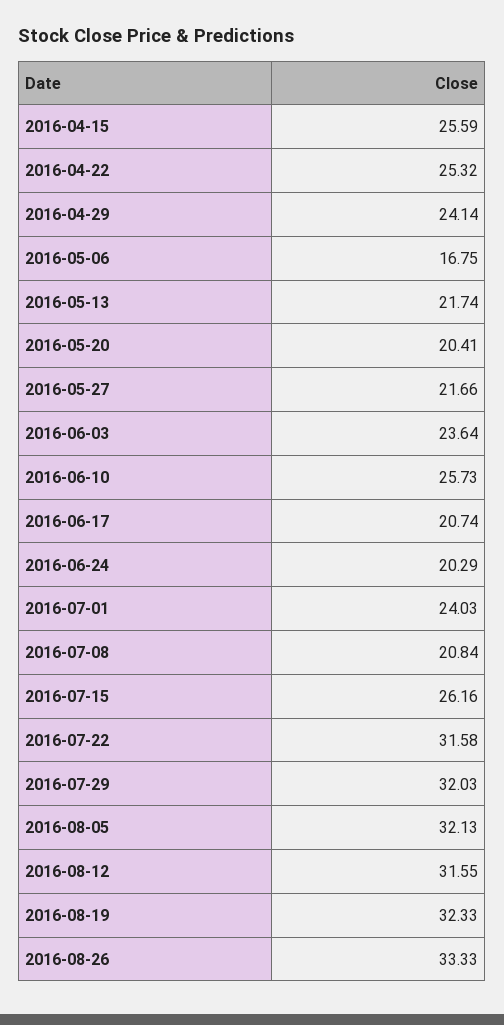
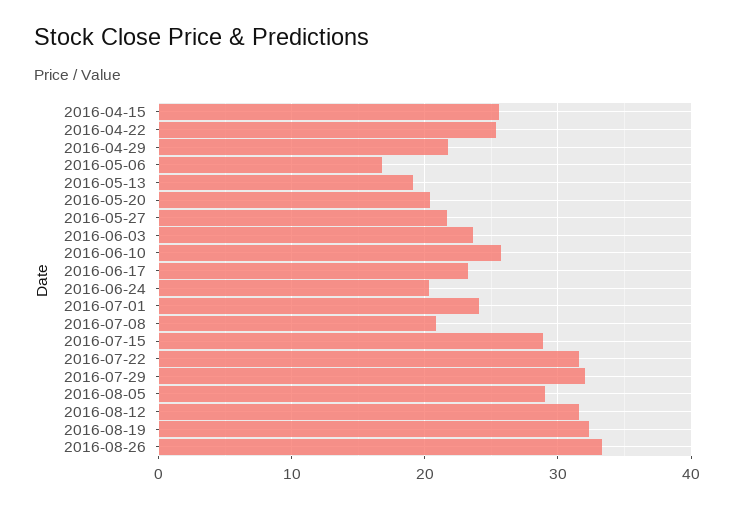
  {
    "2016-04-15": 25.59,
    "2016-04-22": 25.32,
-   "2016-04-29": 24.14,
+   "2016-04-29": 22,
    "2016-05-06": 16.75,
-   "2016-05-13": 21.74,
+   "2016-05-13": 19,
    "2016-05-20": 20.41,
    "2016-05-27": 21.66,
    "2016-06-03": 23.64,
    "2016-06-10": 25.73,
-   "2016-06-17": 20.74,
+   "2016-06-17": 23,
    "2016-06-24": 20.29,
    "2016-07-01": 24.03,
    "2016-07-08": 20.84,
-   "2016-07-15": 26.16,
+   "2016-07-15": 29,
    "2016-07-22": 31.58,
    "2016-07-29": 32.03,
-   "2016-08-05": 32.13,
+   "2016-08-05": 29,
    "2016-08-12": 31.55,
    "2016-08-19": 32.33,
    "2016-08-26": 33.33
  }

